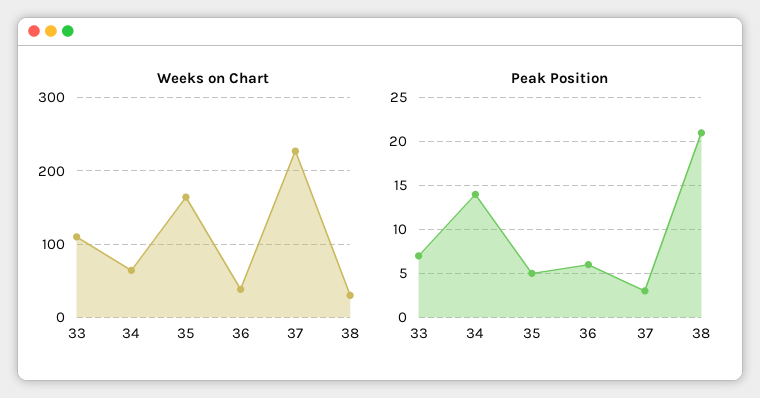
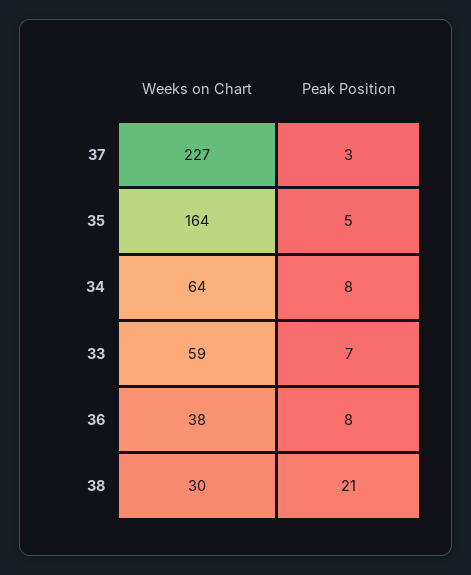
  {
    "Weeks on Chart": {
-     "33": 110,
+     "33": 59,
      "34": 64,
      "35": 164,
      "36": 38,
      "37": 227,
      "38": 30
    },
    "Peak Position": {
      "33": 7,
-     "34": 14,
+     "34": 8,
      "35": 5,
-     "36": 6,
+     "36": 8,
      "37": 3,
      "38": 21
    }
  }

